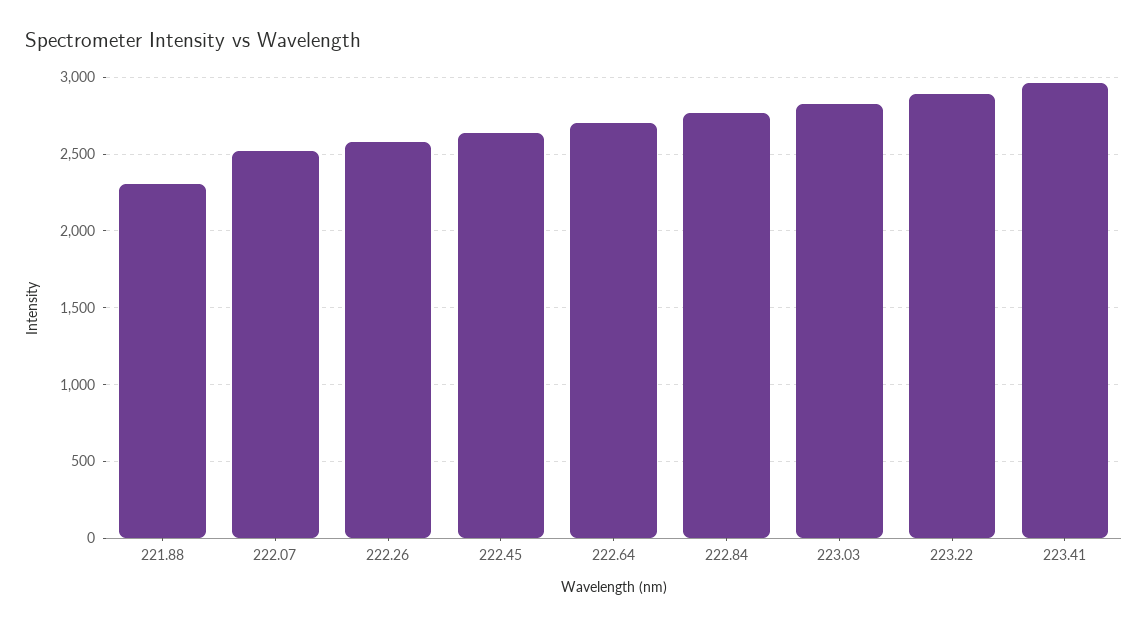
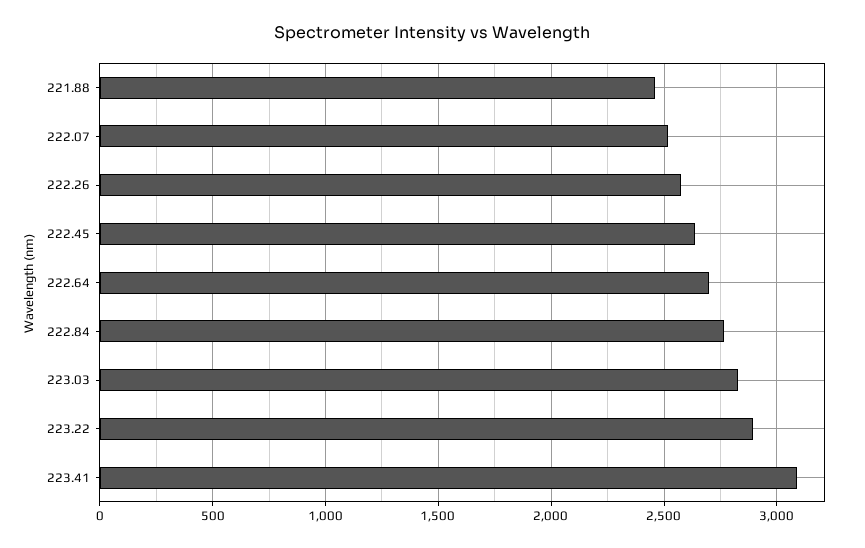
  {
-   "221.88": 2300,
+   "221.88": 2450,
    "222.07": 2500,
    "222.26": 2600,
    "222.45": 2650,
    "222.64": 2700,
    "222.84": 2750,
    "223.03": 2850,
    "223.22": 2900,
-   "223.41": 2950
+   "223.41": 3100
  }

